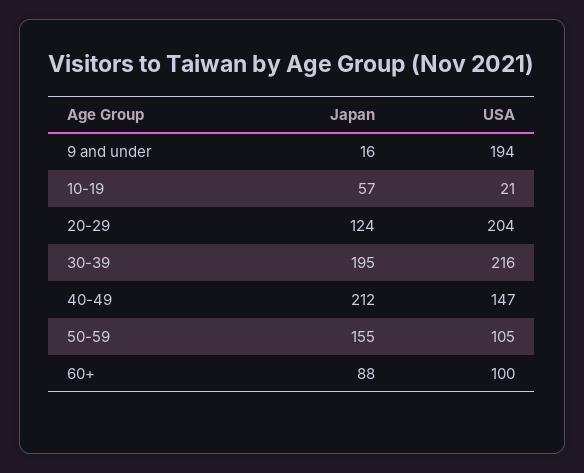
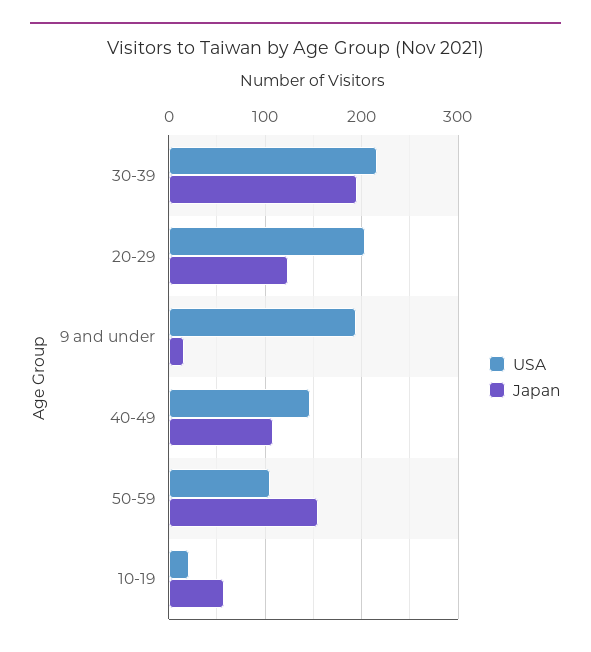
  {
    "Japan": {
      "9 and under": 16,
      "10-19": 57,
      "20-29": 124,
      "30-39": 195,
-     "40-49": 212,
+     "40-49": 110,
-     "50-59": 155,
+     "50-59": 155
-     "60+": 88
    },
    "USA": {
      "9 and under": 194,
      "10-19": 21,
      "20-29": 204,
      "30-39": 216,
      "40-49": 147,
-     "50-59": 105,
+     "50-59": 105
-     "60+": 100
    }
  }

